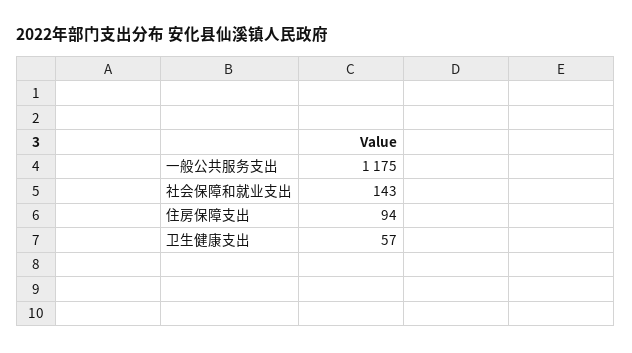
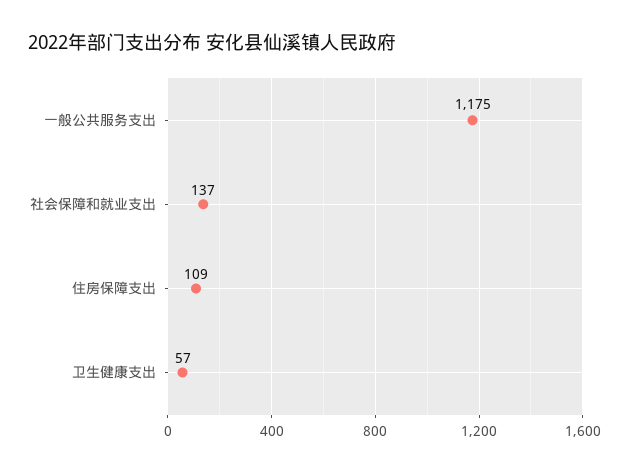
  {
    "一般公共服务支出": 1175,
-   "社会保障和就业支出": 143,
+   "社会保障和就业支出": 137,
-   "住房保障支出": 94,
+   "住房保障支出": 109,
    "卫生健康支出": 57
  }

